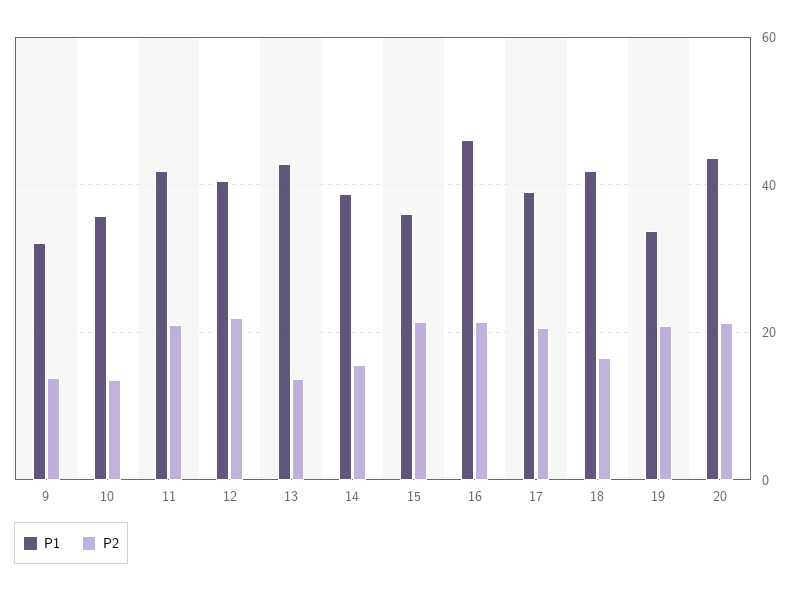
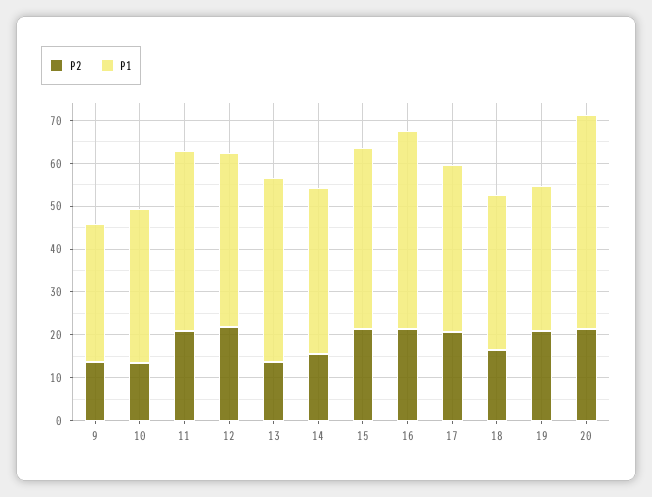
  {
    "P1": {
      "9": 32,
      "10": 36,
      "11": 42,
      "12": 40,
      "13": 42,
      "14": 38,
-     "15": 36,
+     "15": 42,
      "16": 46,
      "17": 40,
-     "18": 42,
+     "18": 36,
      "19": 34,
-     "20": 44
+     "20": 50
    },
    "P2": {
      "9": 14,
      "10": 14,
      "11": 22,
      "12": 22,
      "13": 14,
      "14": 16,
      "15": 22,
      "16": 22,
      "17": 20,
      "18": 16,
      "19": 20,
      "20": 22
    }
  }

